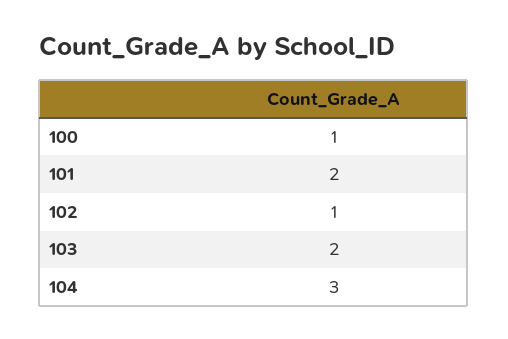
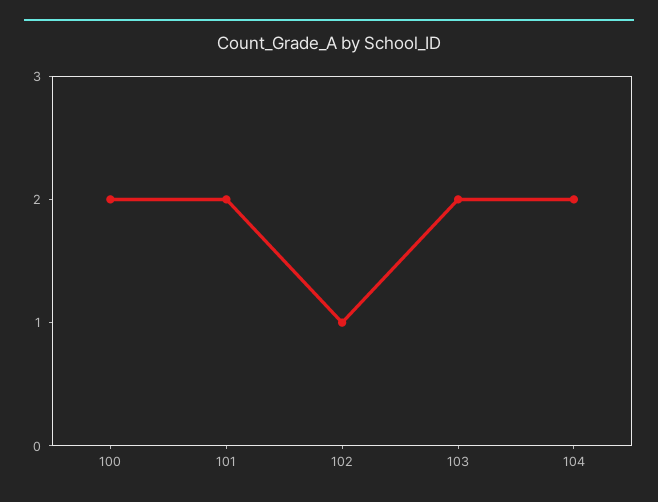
  {
-   "100": 1,
+   "100": 2,
    "101": 2,
    "102": 1,
    "103": 2,
-   "104": 3
+   "104": 2
  }

